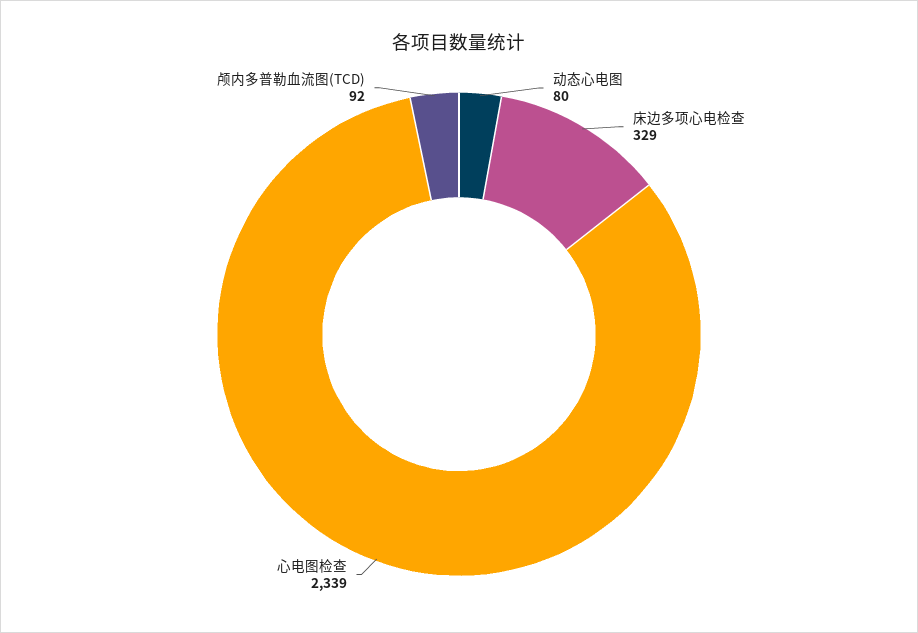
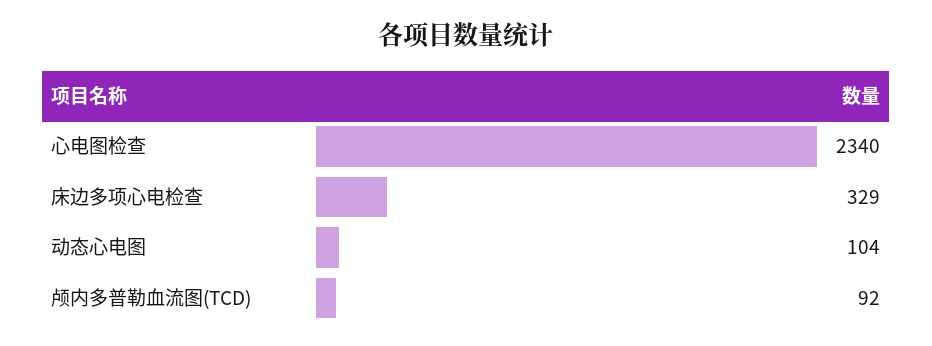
  {
-   "动态心电图": 80,
+   "动态心电图": 104,
    "床边多项心电检查": 329,
-   "心电图检查": 2339,
+   "心电图检查": 2340,
    "颅内多普勒血流图(TCD)": 92
  }

